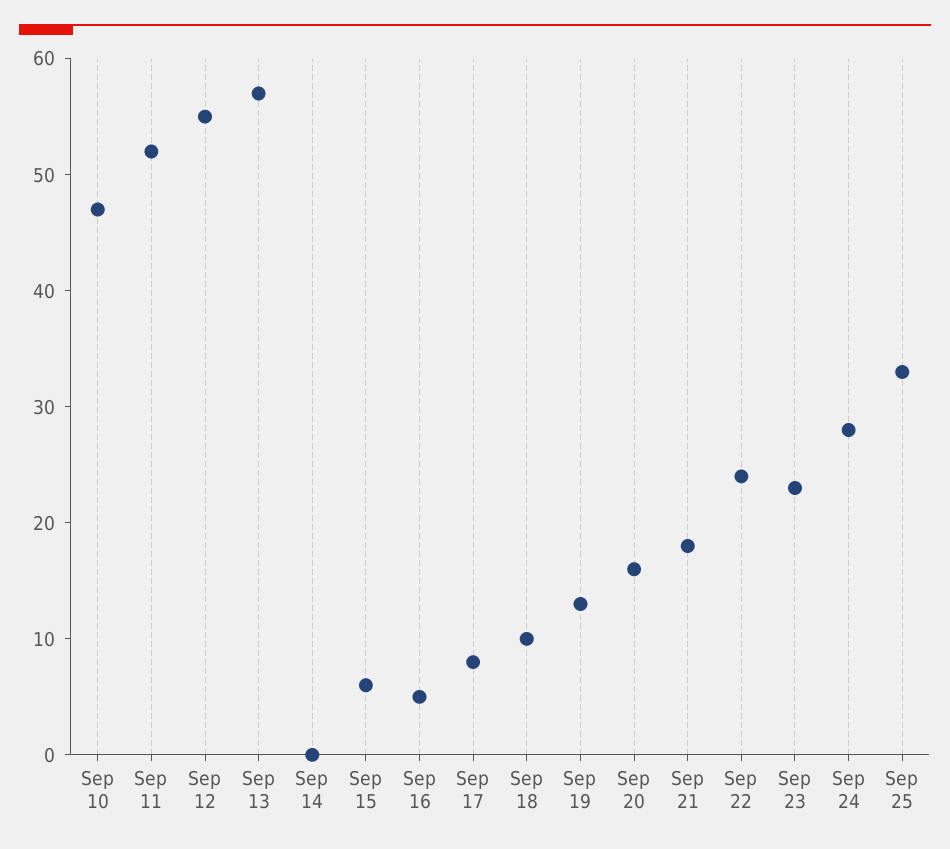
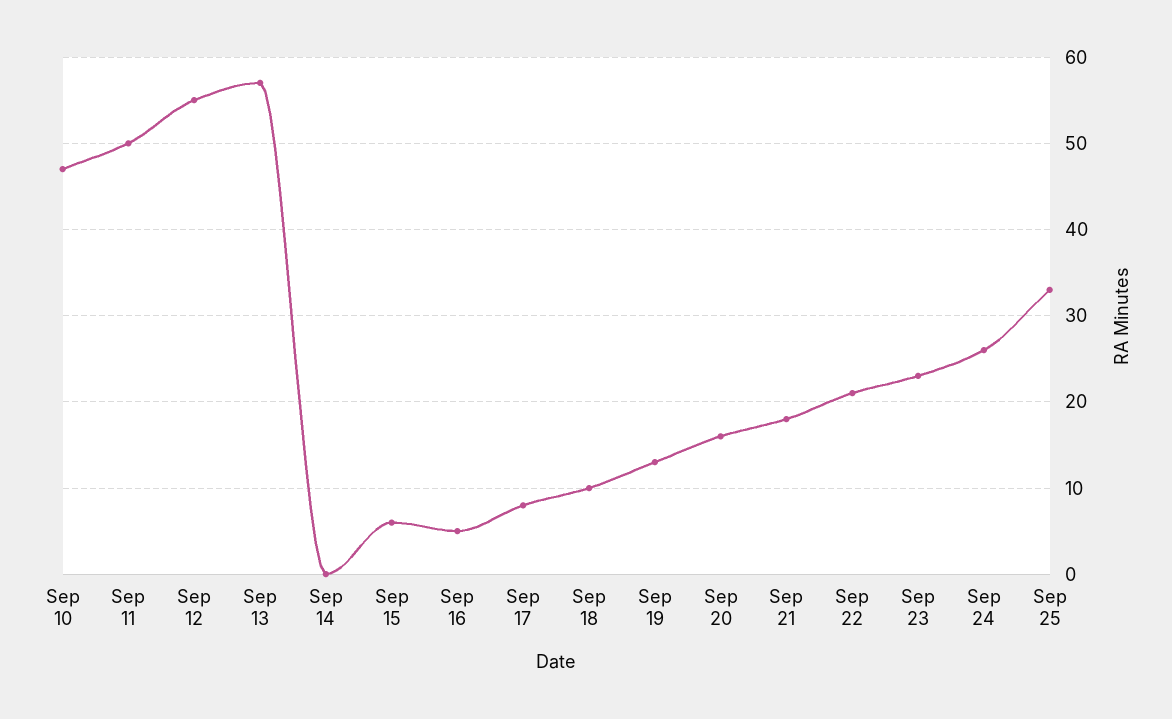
  {
    "Sep 10": 47,
-   "Sep 11": 52,
+   "Sep 11": 50,
    "Sep 12": 55,
    "Sep 13": 57,
    "Sep 14": 0,
    "Sep 15": 6,
    "Sep 16": 5,
    "Sep 17": 8,
    "Sep 18": 10,
    "Sep 19": 13,
    "Sep 20": 16,
    "Sep 21": 18,
-   "Sep 22": 24,
+   "Sep 22": 21,
    "Sep 23": 23,
-   "Sep 24": 28,
+   "Sep 24": 26,
    "Sep 25": 33
  }

